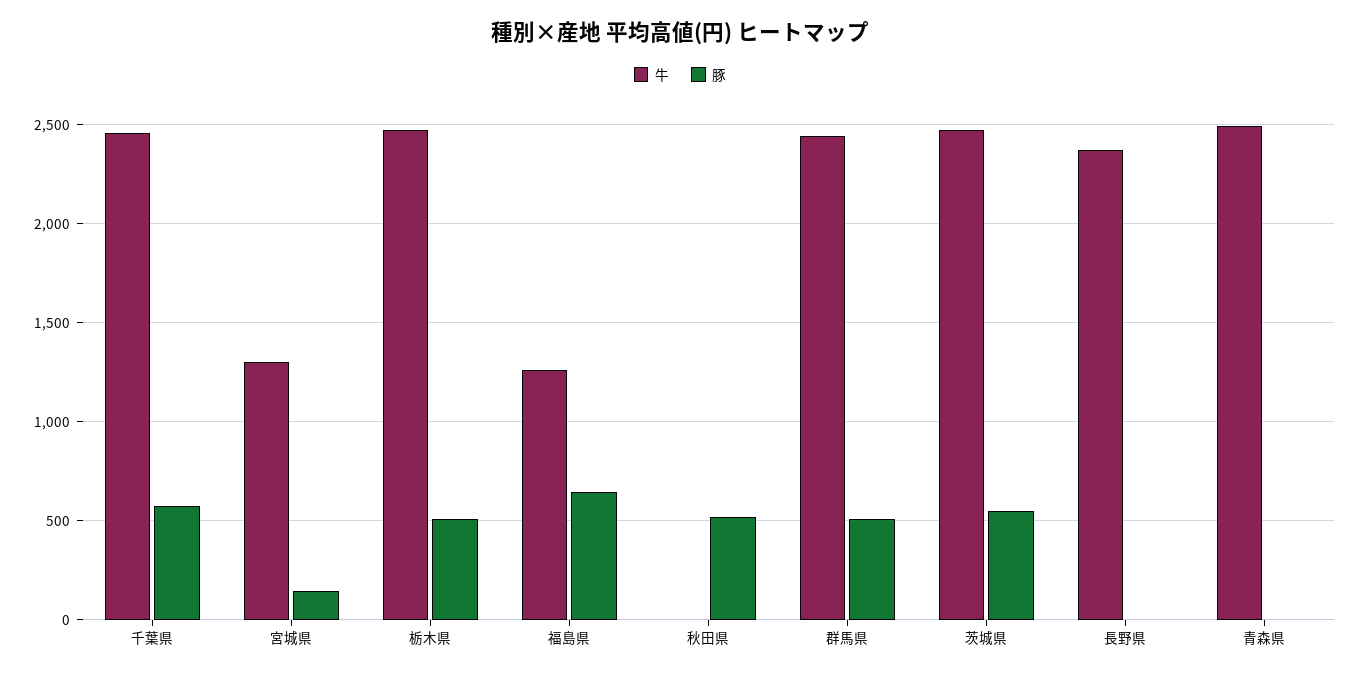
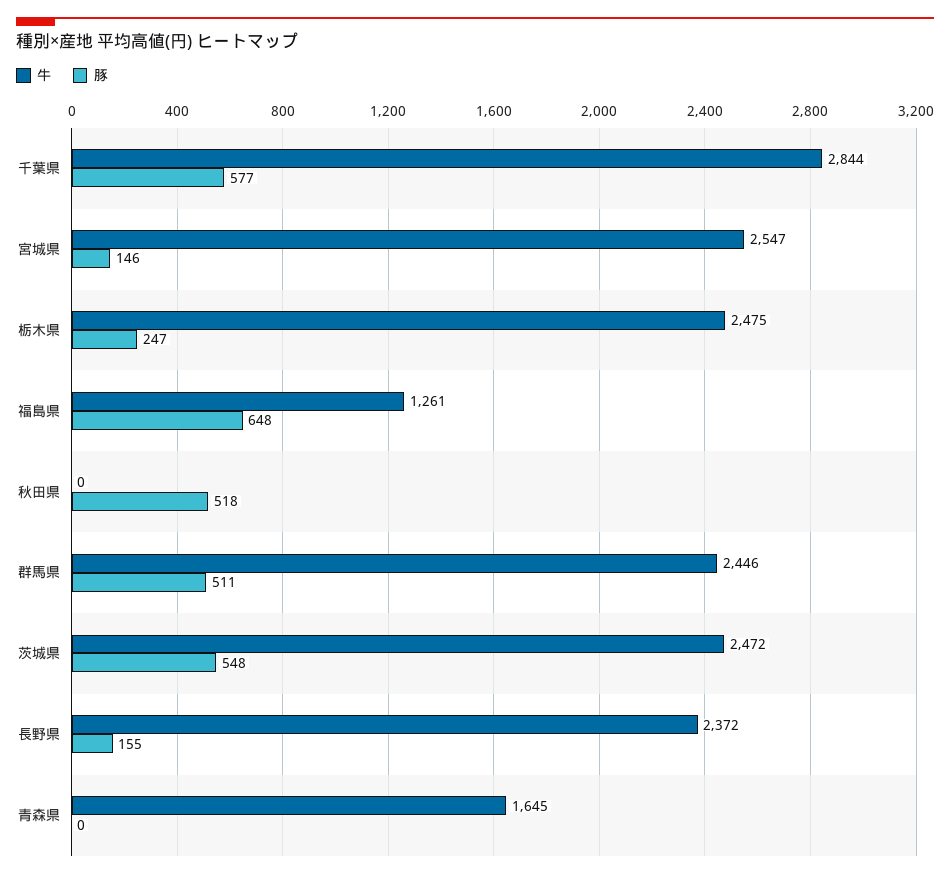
  {
    "牛": {
-     "千葉県": 2450,
+     "千葉県": 2844,
-     "宮城県": 1300,
+     "宮城県": 2547,
      "栃木県": 2475,
      "福島県": 1261,
      "秋田県": 0,
      "群馬県": 2446,
      "茨城県": 2472,
      "長野県": 2372,
-     "青森県": 2500
+     "青森県": 1645
    },
    "豚": {
      "千葉県": 577,
      "宮城県": 146,
-     "栃木県": 500,
+     "栃木県": 247,
      "福島県": 648,
      "秋田県": 518,
      "群馬県": 511,
      "茨城県": 548,
-     "長野県": 0,
+     "長野県": 155,
      "青森県": 0
    }
  }

